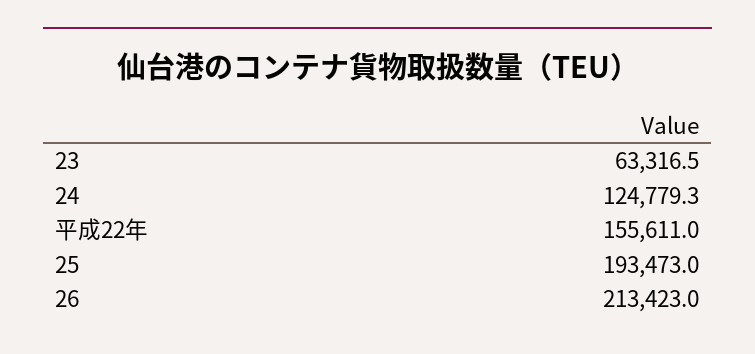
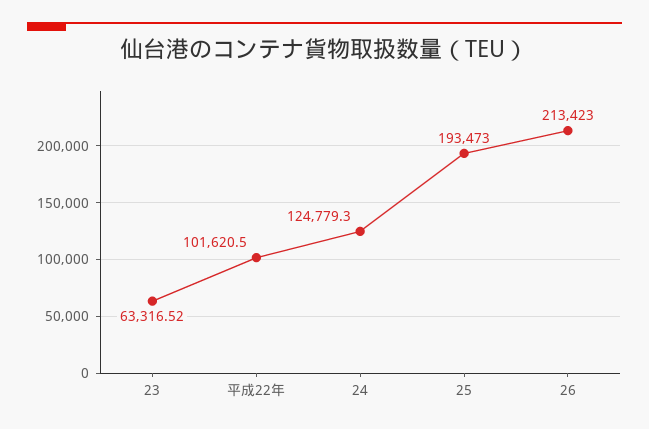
  {
-   "23": 63316.5,
+   "23": 63316.52,
    "24": 124779.3,
-   "平成22年": 155611,
+   "平成22年": 101620.5,
    "25": 193473,
    "26": 213423
  }

